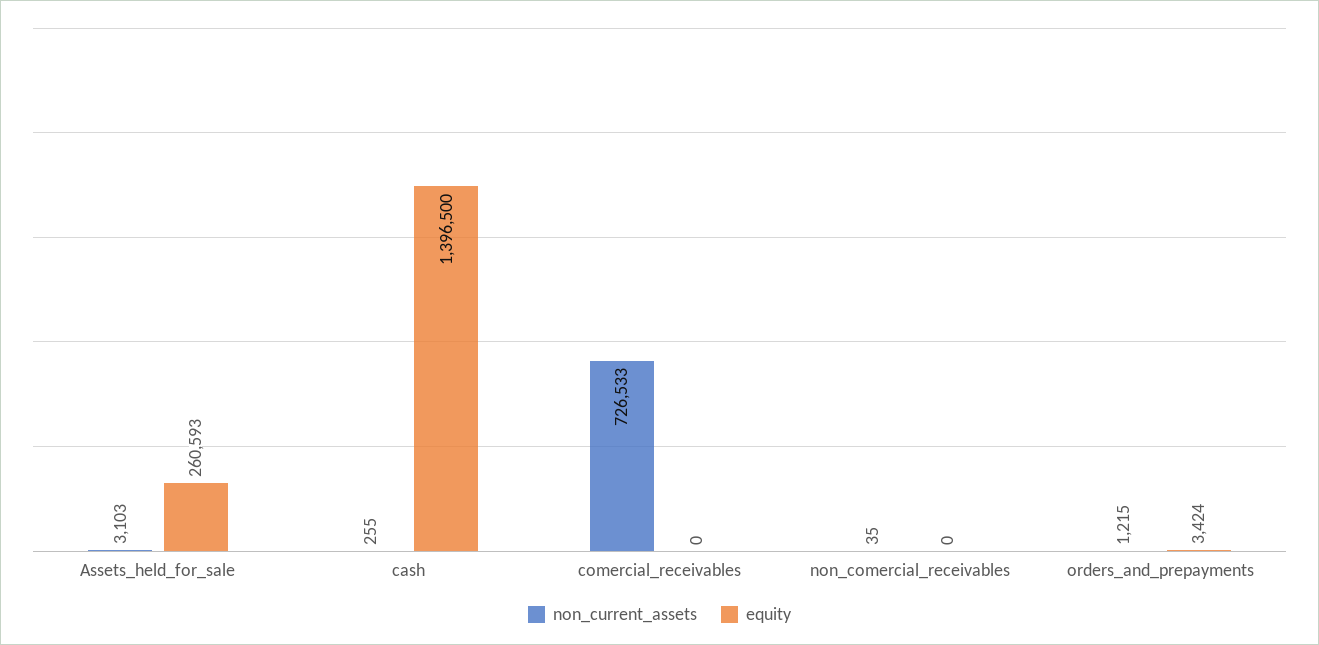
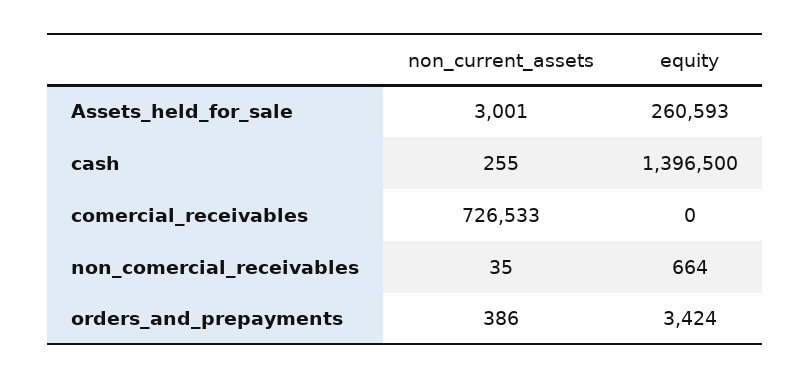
  {
    "non_current_assets": {
-     "Assets_held_for_sale": 3103,
+     "Assets_held_for_sale": 3001,
      "cash": 255,
      "comercial_receivables": 726533,
      "non_comercial_receivables": 35,
-     "orders_and_prepayments": 1215
+     "orders_and_prepayments": 386
    },
    "equity": {
      "Assets_held_for_sale": 260593,
      "cash": 1396500,
      "comercial_receivables": 0,
-     "non_comercial_receivables": 0,
+     "non_comercial_receivables": 664,
      "orders_and_prepayments": 3424
    }
  }

